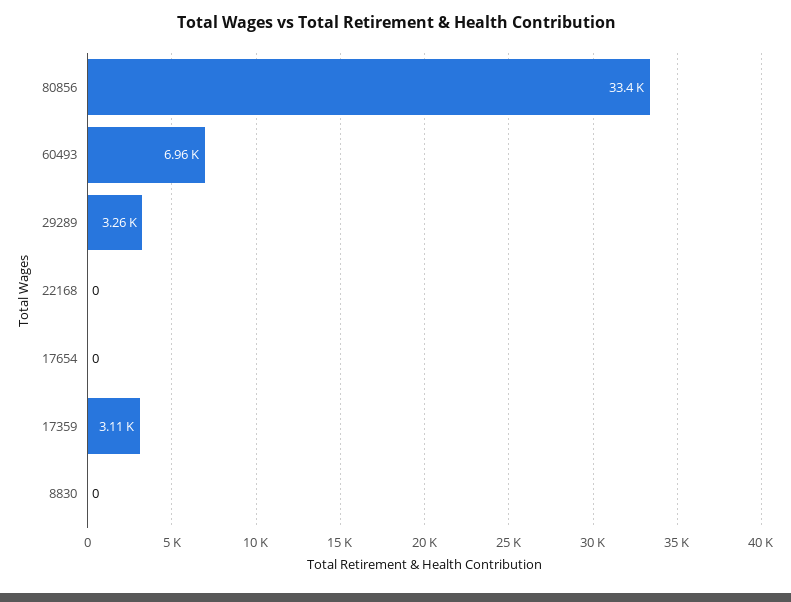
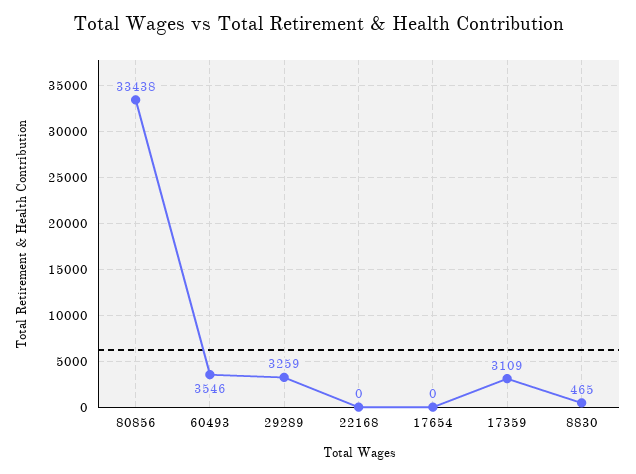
  {
    "80856": 33438,
-   "60493": 6960,
+   "60493": 3546,
    "29289": 3259,
    "22168": 0,
    "17654": 0,
    "17359": 3109,
-   "8830": 0
+   "8830": 465
  }

